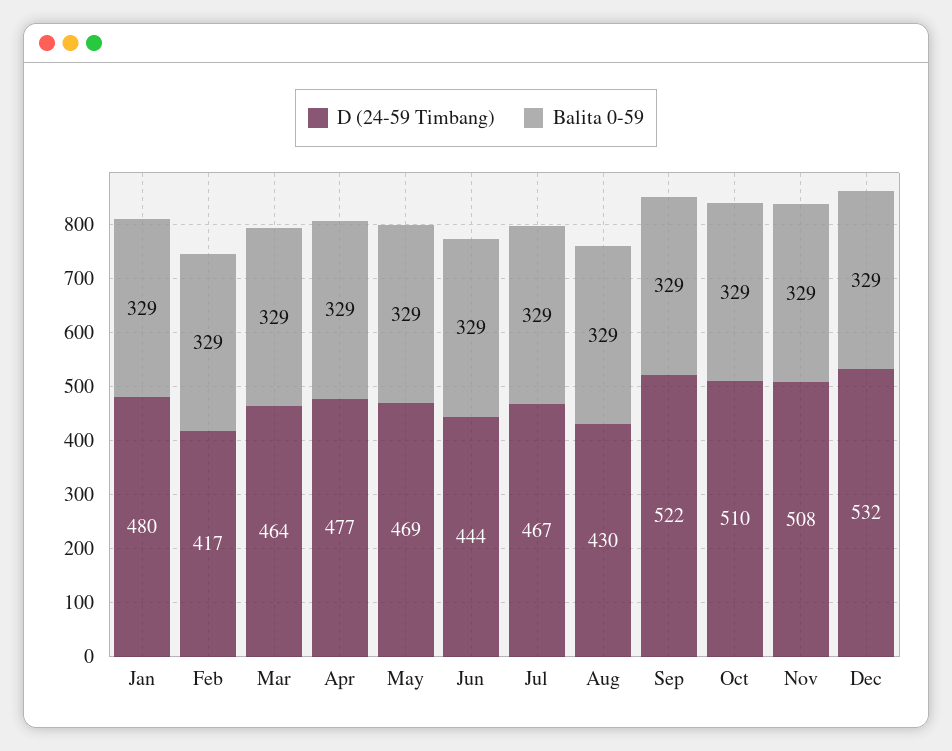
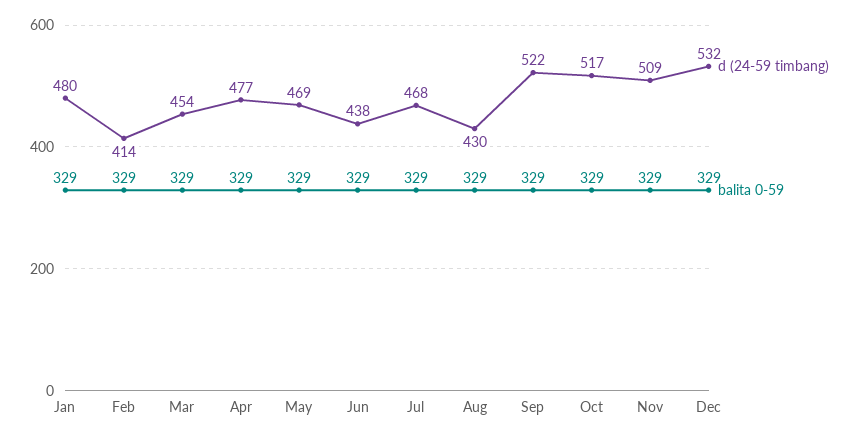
  {
    "D (24-59 Timbang)": {
      "Jan": 480,
-     "Feb": 417,
+     "Feb": 414,
-     "Mar": 464,
+     "Mar": 454,
      "Apr": 477,
      "May": 469,
-     "Jun": 444,
+     "Jun": 438,
-     "Jul": 467,
+     "Jul": 468,
      "Aug": 430,
      "Sep": 522,
-     "Oct": 510,
+     "Oct": 517,
-     "Nov": 508,
+     "Nov": 509,
      "Dec": 532
    },
    "Balita 0-59": {
      "Jan": 329,
      "Feb": 329,
      "Mar": 329,
      "Apr": 329,
      "May": 329,
      "Jun": 329,
      "Jul": 329,
      "Aug": 329,
      "Sep": 329,
      "Oct": 329,
      "Nov": 329,
      "Dec": 329
    }
  }

